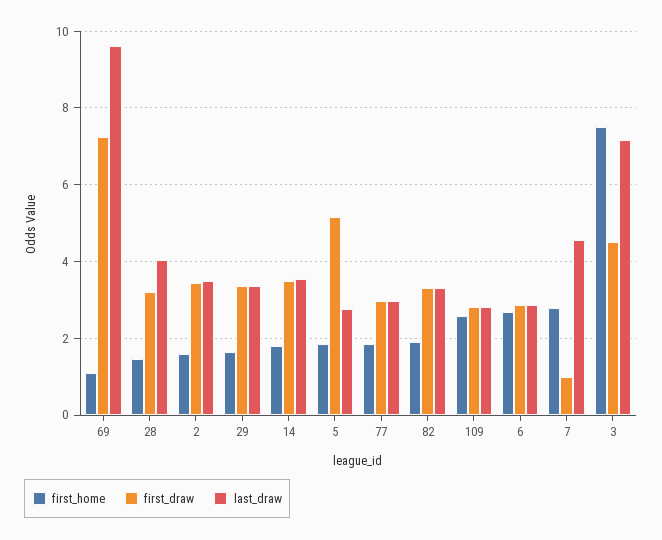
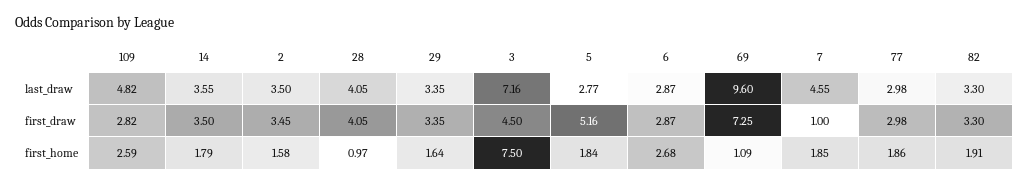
  {
    "first_home": {
      "69": 1.09,
-     "28": 1.4,
+     "28": 0.97,
      "2": 1.58,
      "29": 1.64,
      "14": 1.79,
      "5": 1.84,
      "77": 1.86,
      "82": 1.91,
      "109": 2.59,
      "6": 2.68,
-     "7": 2.8,
+     "7": 1.85,
      "3": 7.5
    },
    "first_draw": {
      "69": 7.25,
-     "28": 3.2,
+     "28": 4.05,
      "2": 3.45,
      "29": 3.35,
      "14": 3.5,
      "5": 5.16,
      "77": 2.98,
      "82": 3.3,
      "109": 2.82,
      "6": 2.87,
      "7": 1,
      "3": 4.5
    },
    "last_draw": {
      "69": 9.6,
      "28": 4.05,
      "2": 3.5,
      "29": 3.35,
      "14": 3.55,
      "5": 2.77,
      "77": 2.98,
      "82": 3.3,
-     "109": 2.8,
+     "109": 4.82,
      "6": 2.87,
      "7": 4.55,
      "3": 7.16
    }
  }

